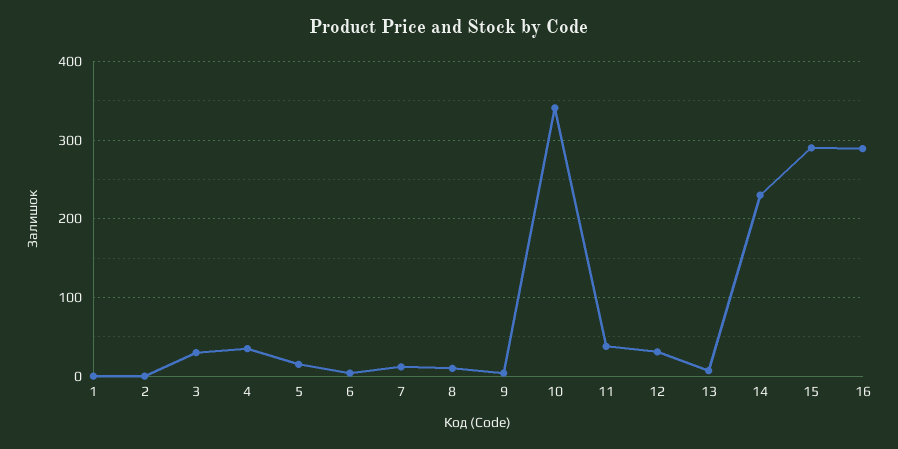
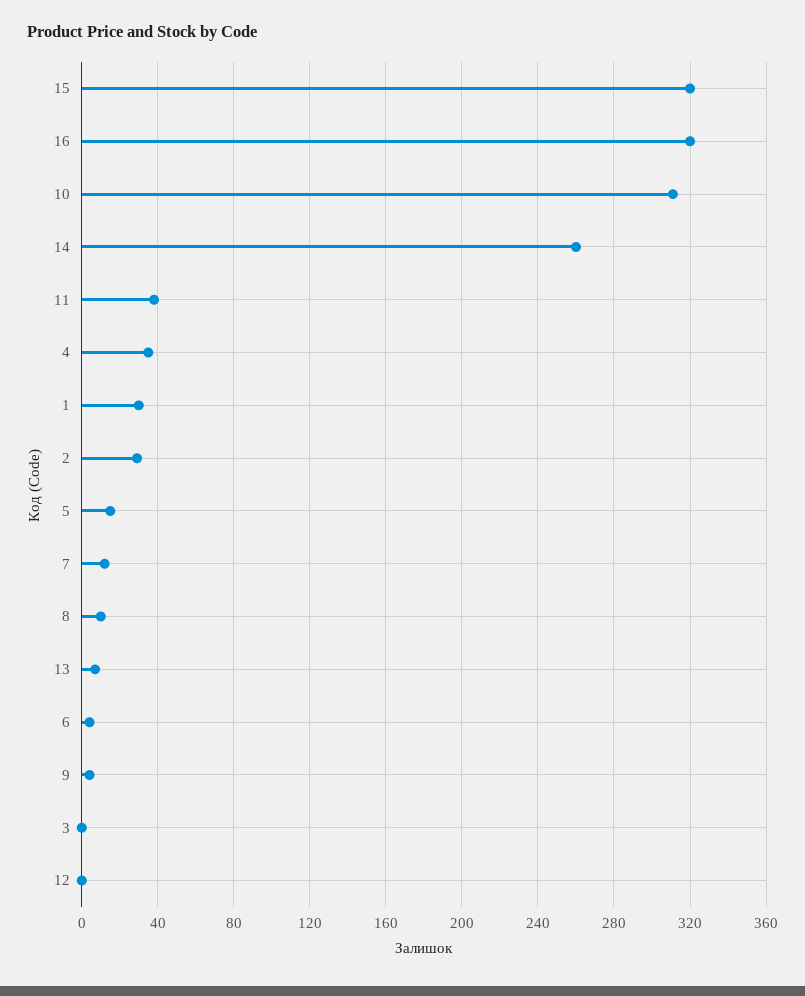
  {
-   "1": 0,
+   "1": 30,
-   "2": 0,
+   "2": 30,
-   "3": 30,
+   "3": 0,
    "4": 35,
    "5": 15,
    "6": 5,
    "7": 10,
    "8": 10,
    "9": 5,
-   "10": 340,
+   "10": 310,
    "11": 40,
-   "12": 30,
+   "12": 0,
    "13": 5,
-   "14": 230,
+   "14": 260,
-   "15": 290,
+   "15": 320,
-   "16": 290
+   "16": 320
  }

